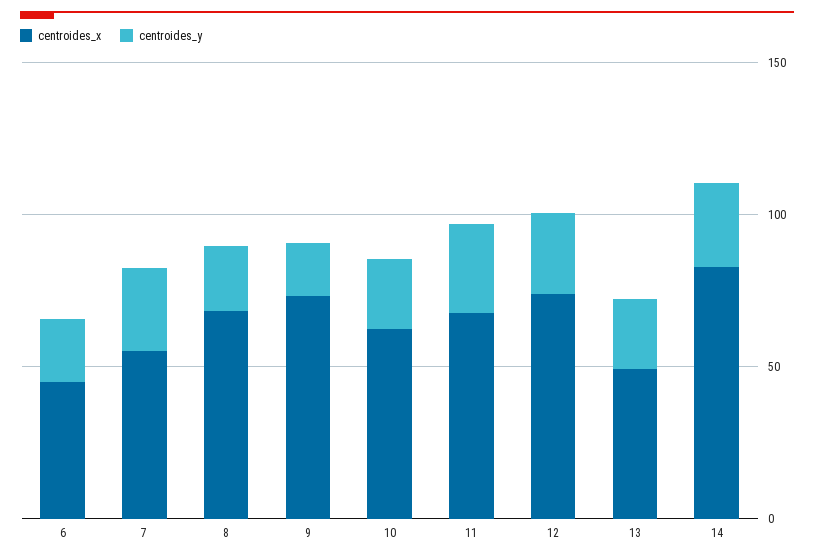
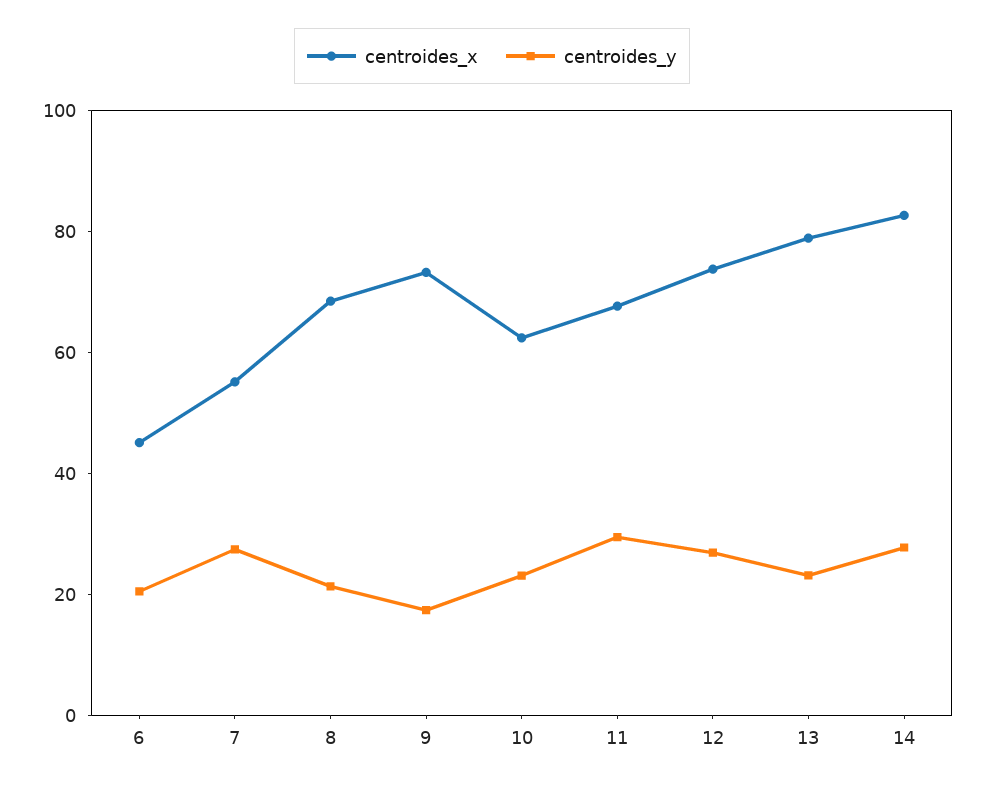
  {
    "centroides_x": {
      "6": 45,
      "7": 55,
      "8": 70,
      "9": 75,
      "10": 60,
      "11": 70,
      "12": 75,
-     "13": 50,
+     "13": 80,
      "14": 85
    },
    "centroides_y": {
      "6": 20,
      "7": 25,
      "8": 20,
      "9": 15,
      "10": 25,
      "11": 30,
      "12": 25,
      "13": 25,
      "14": 30
    }
  }

